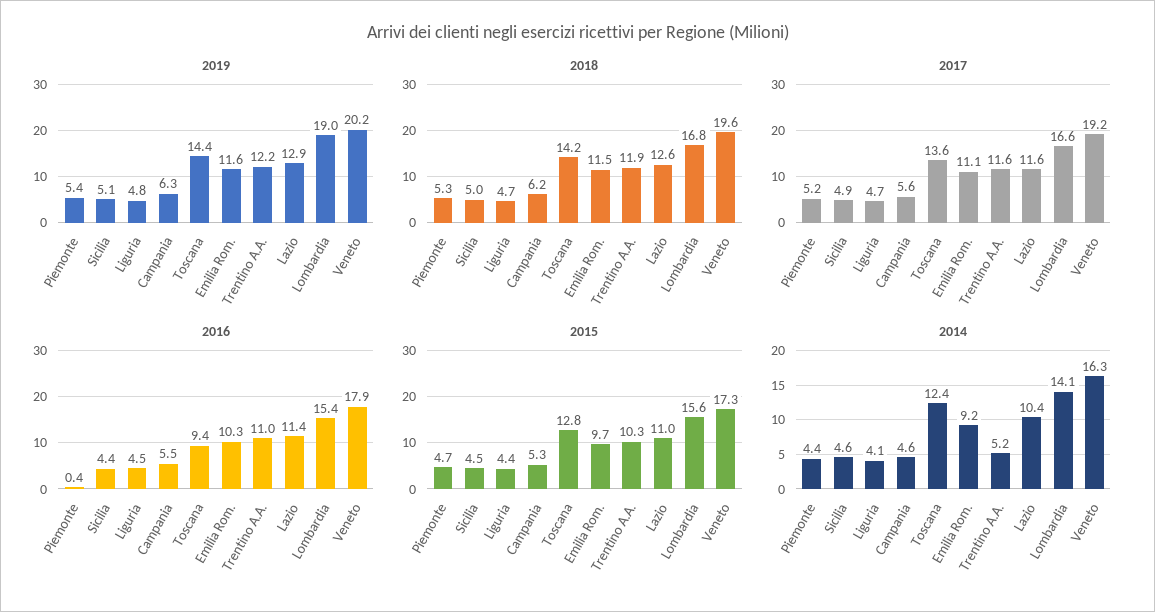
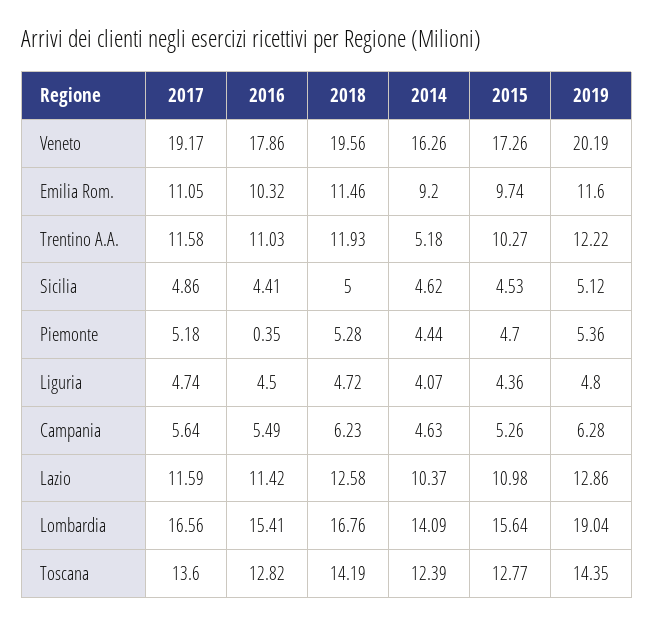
  {
    "2019": {
      "Piemonte": 5.36,
      "Sicilia": 5.12,
      "Liguria": 4.8,
      "Campania": 6.28,
      "Toscana": 14.35,
      "Emilia Rom.": 11.6,
      "Trentino A.A.": 12.22,
      "Lazio": 12.86,
      "Lombardia": 19.04,
      "Veneto": 20.19
    },
    "2018": {
      "Piemonte": 5.28,
      "Sicilia": 5,
      "Liguria": 4.72,
      "Campania": 6.23,
      "Toscana": 14.19,
      "Emilia Rom.": 11.46,
      "Trentino A.A.": 11.93,
      "Lazio": 12.58,
      "Lombardia": 16.76,
      "Veneto": 19.56
    },
    "2017": {
      "Piemonte": 5.18,
      "Sicilia": 4.86,
      "Liguria": 4.74,
      "Campania": 5.64,
      "Toscana": 13.6,
      "Emilia Rom.": 11.05,
      "Trentino A.A.": 11.58,
      "Lazio": 11.59,
      "Lombardia": 16.56,
      "Veneto": 19.17
    },
    "2016": {
      "Piemonte": 0.35,
      "Sicilia": 4.41,
      "Liguria": 4.5,
      "Campania": 5.49,
-     "Toscana": 9.4,
+     "Toscana": 12.82,
      "Emilia Rom.": 10.32,
      "Trentino A.A.": 11.03,
      "Lazio": 11.42,
      "Lombardia": 15.41,
      "Veneto": 17.86
    },
    "2015": {
      "Piemonte": 4.7,
      "Sicilia": 4.53,
      "Liguria": 4.36,
      "Campania": 5.26,
      "Toscana": 12.77,
      "Emilia Rom.": 9.74,
      "Trentino A.A.": 10.27,
      "Lazio": 10.98,
      "Lombardia": 15.64,
      "Veneto": 17.26
    },
    "2014": {
      "Piemonte": 4.44,
      "Sicilia": 4.62,
      "Liguria": 4.07,
      "Campania": 4.63,
      "Toscana": 12.39,
      "Emilia Rom.": 9.2,
      "Trentino A.A.": 5.18,
      "Lazio": 10.37,
      "Lombardia": 14.09,
      "Veneto": 16.26
    }
  }

